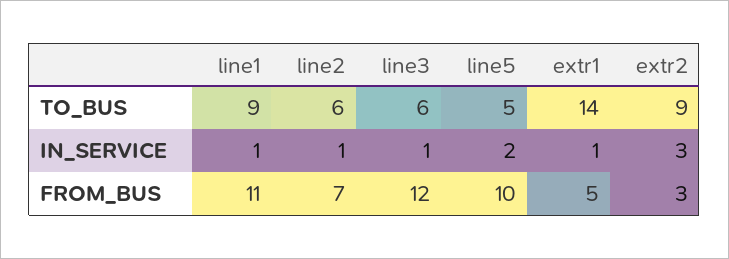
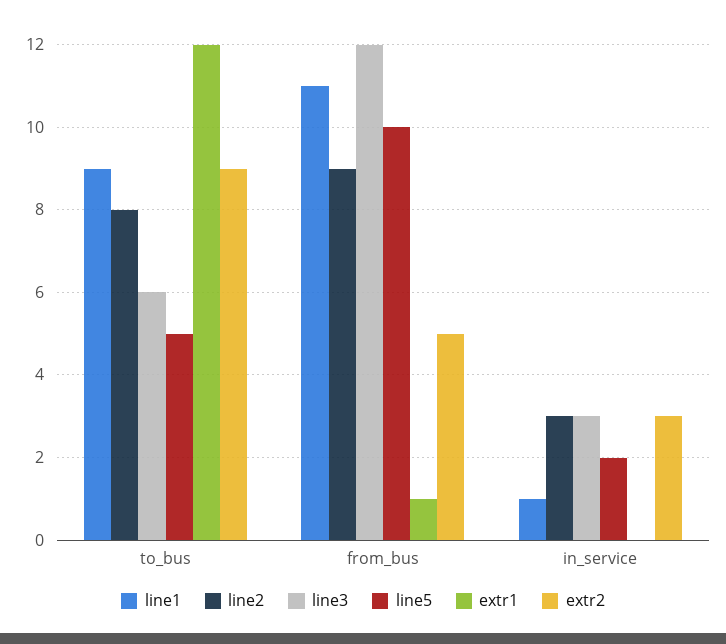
  {
    "line1": {
      "TO_BUS": 9,
      "IN_SERVICE": 1,
      "FROM_BUS": 11
    },
    "line2": {
-     "TO_BUS": 6,
+     "TO_BUS": 8,
-     "IN_SERVICE": 1,
+     "IN_SERVICE": 3,
-     "FROM_BUS": 7
+     "FROM_BUS": 9
    },
    "line3": {
      "TO_BUS": 6,
-     "IN_SERVICE": 1,
+     "IN_SERVICE": 3,
      "FROM_BUS": 12
    },
    "line5": {
      "TO_BUS": 5,
      "IN_SERVICE": 2,
      "FROM_BUS": 10
    },
    "extr1": {
-     "TO_BUS": 14,
+     "TO_BUS": 12,
-     "IN_SERVICE": 1,
+     "IN_SERVICE": 0,
-     "FROM_BUS": 5
+     "FROM_BUS": 1
    },
    "extr2": {
      "TO_BUS": 9,
      "IN_SERVICE": 3,
-     "FROM_BUS": 3
+     "FROM_BUS": 5
    }
  }

